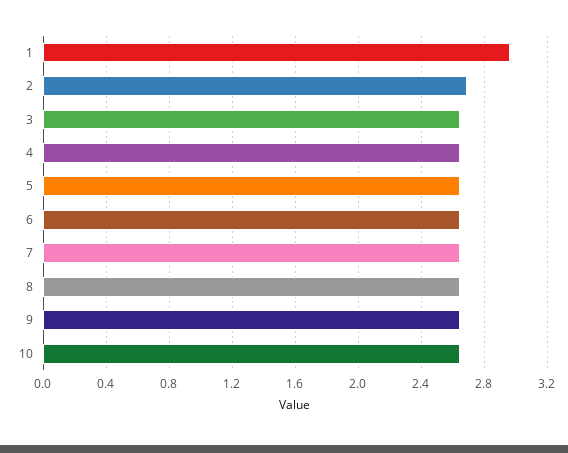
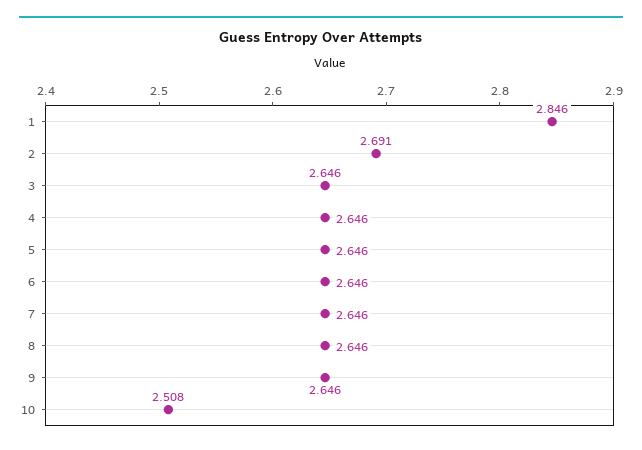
  {
-   "1": 2.95,
+   "1": 2.846,
    "2": 2.691,
    "3": 2.646,
    "4": 2.646,
    "5": 2.646,
    "6": 2.646,
    "7": 2.646,
    "8": 2.646,
    "9": 2.646,
-   "10": 2.65
+   "10": 2.508
  }

